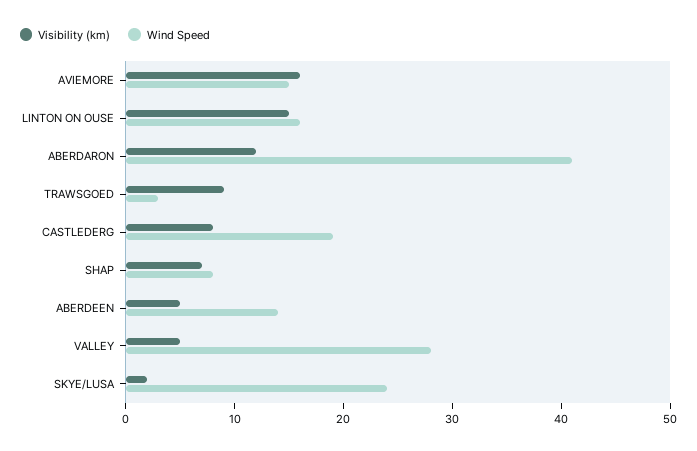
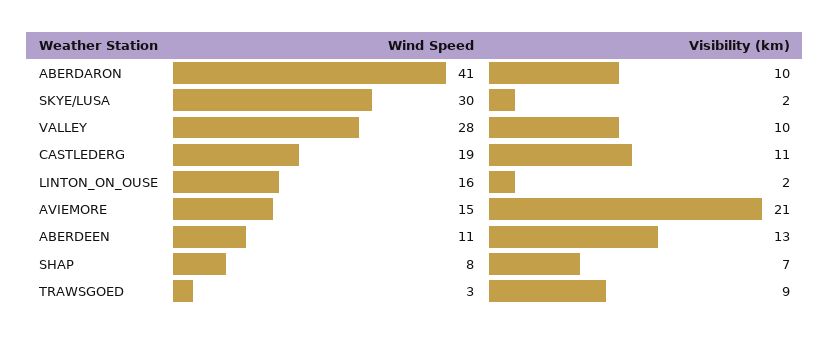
  {
    "Visibility (km)": {
-     "AVIEMORE": 16,
+     "AVIEMORE": 21,
-     "LINTON ON OUSE": 15,
+     "LINTON ON OUSE": 2,
-     "ABERDARON": 12,
+     "ABERDARON": 10,
      "TRAWSGOED": 9,
-     "CASTLEDERG": 8,
+     "CASTLEDERG": 11,
      "SHAP": 7,
-     "ABERDEEN": 5,
+     "ABERDEEN": 13,
-     "VALLEY": 5,
+     "VALLEY": 10,
      "SKYE/LUSA": 2
    },
    "Wind Speed": {
      "AVIEMORE": 15,
      "LINTON ON OUSE": 16,
      "ABERDARON": 41,
      "TRAWSGOED": 3,
      "CASTLEDERG": 19,
      "SHAP": 8,
-     "ABERDEEN": 14,
+     "ABERDEEN": 11,
      "VALLEY": 28,
-     "SKYE/LUSA": 24
+     "SKYE/LUSA": 30
    }
  }

